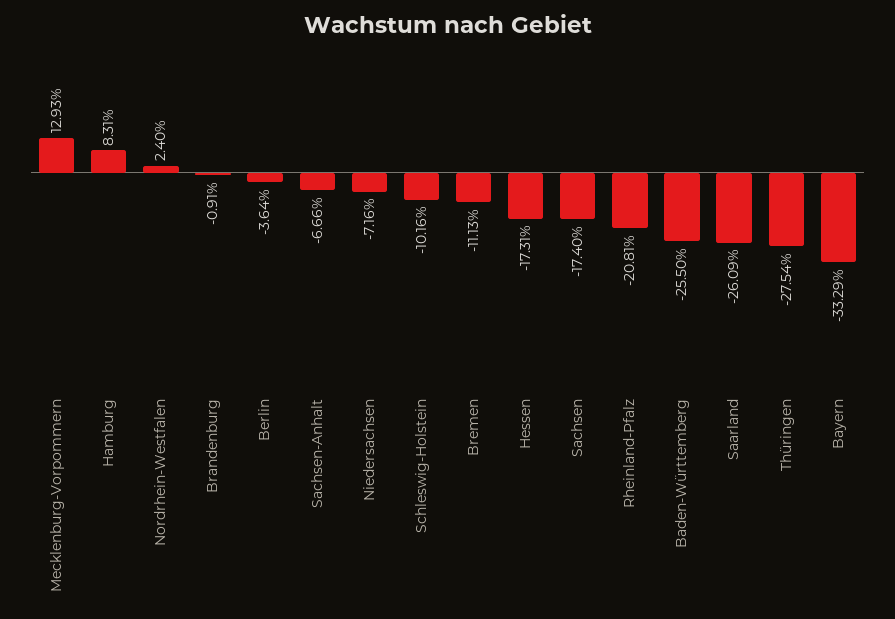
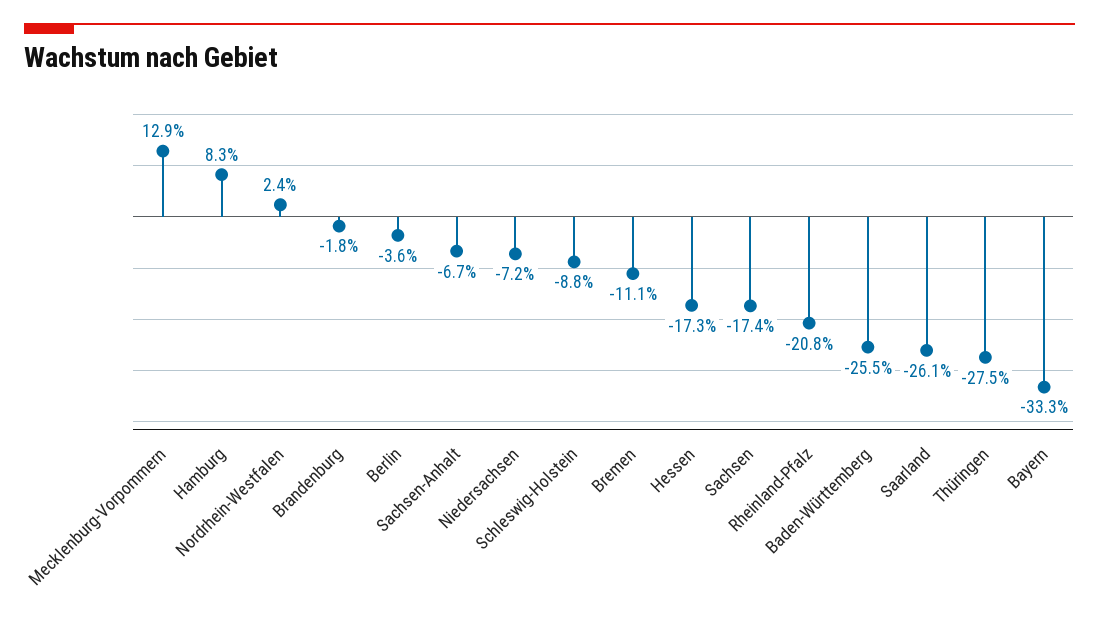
  {
    "Mecklenburg-Vorpommern": 12.93,
    "Hamburg": 8.31,
    "Nordrhein-Westfalen": 2.4,
-   "Brandenburg": -0.91,
+   "Brandenburg": -1.8,
    "Berlin": -3.64,
    "Sachsen-Anhalt": -6.66,
    "Niedersachsen": -7.16,
-   "Schleswig-Holstein": -10.16,
+   "Schleswig-Holstein": -8.8,
    "Bremen": -11.13,
    "Hessen": -17.31,
    "Sachsen": -17.4,
    "Rheinland-Pfalz": -20.81,
    "Baden-Württemberg": -25.5,
    "Saarland": -26.09,
    "Thüringen": -27.54,
    "Bayern": -33.29
  }

